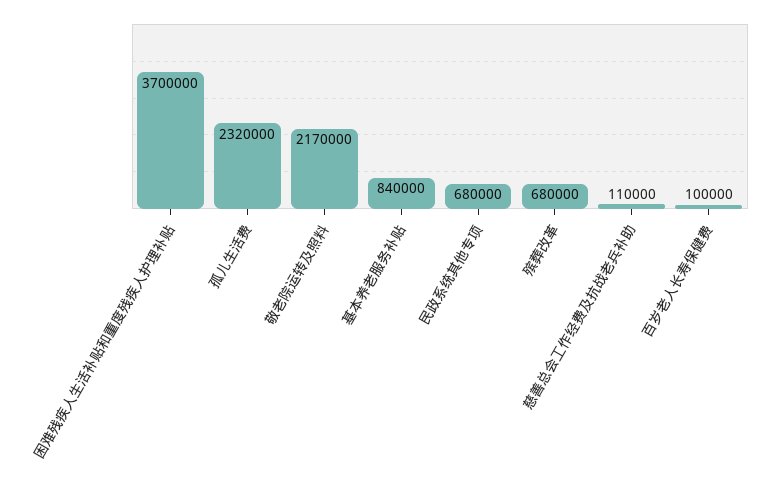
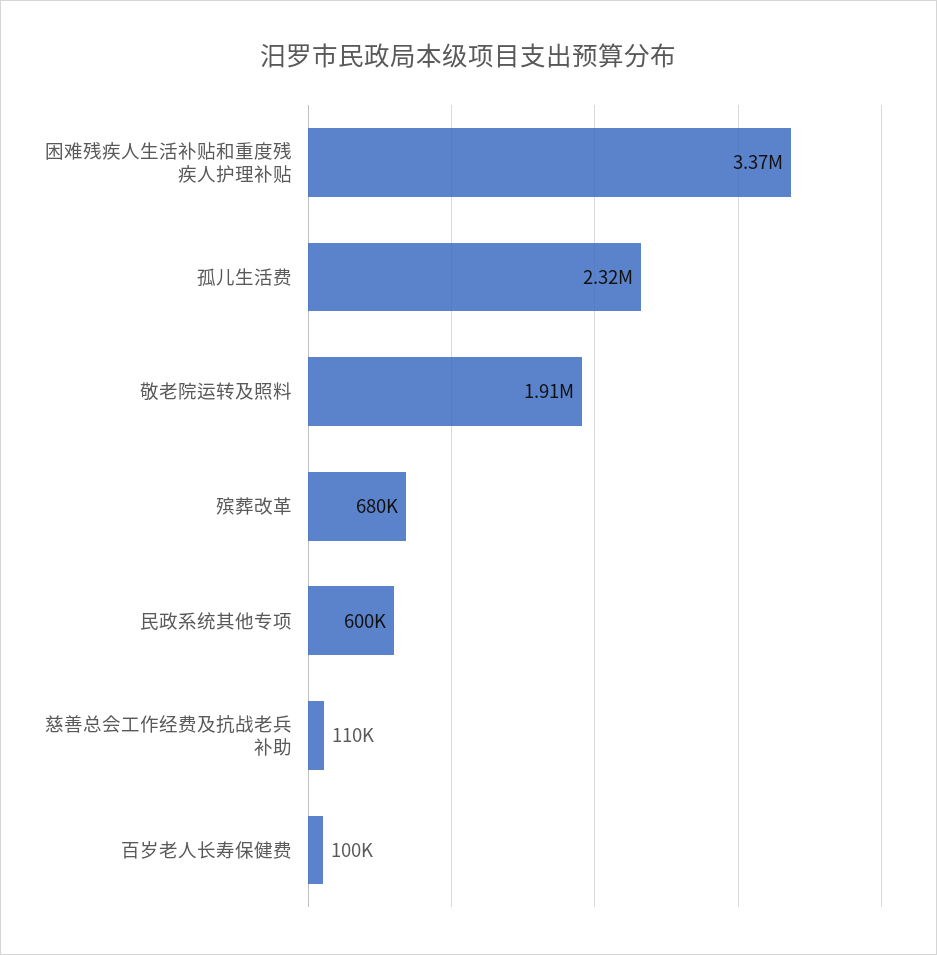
  {
-   "困难残疾人生活补贴和重度残疾人护理补贴": 3700000,
+   "困难残疾人生活补贴和重度残疾人护理补贴": 3370000,
    "孤儿生活费": 2320000,
-   "敬老院运转及照料": 2170000,
+   "敬老院运转及照料": 1910000,
-   "基本养老服务补贴": 840000,
-   "民政系统其他专项": 680000,
+   "民政系统其他专项": 600000,
    "殡葬改革": 680000,
    "慈善总会工作经费及抗战老兵补助": 110000,
    "百岁老人长寿保健费": 100000
  }

